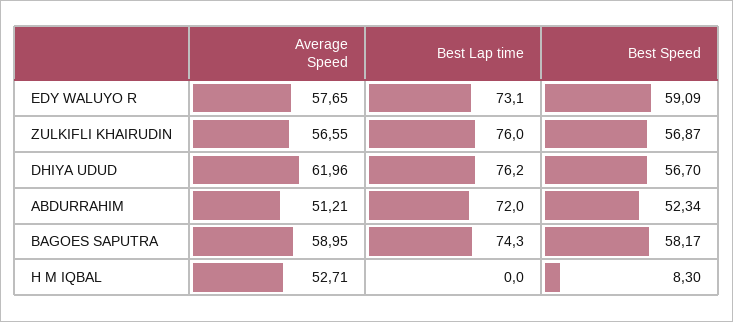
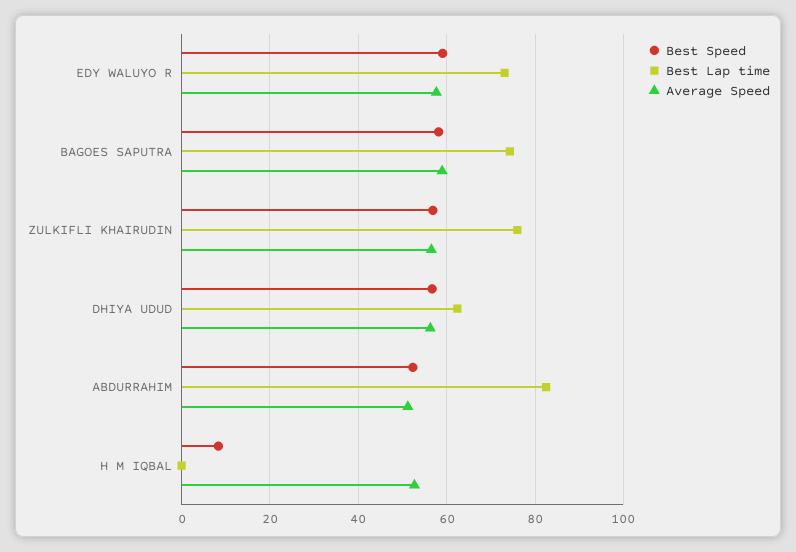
  {
    "Average Speed": {
      "EDY WALUYO R": 57.65,
      "ZULKIFLI KHAIRUDIN": 56.55,
-     "DHIYA UDUD": 61.96,
+     "DHIYA UDUD": 56,
      "ABDURRAHIM": 51.21,
      "BAGOES SAPUTRA": 58.95,
      "H M IQBAL": 52.71
    },
    "Best Lap time": {
      "EDY WALUYO R": 73.1,
      "ZULKIFLI KHAIRUDIN": 76,
-     "DHIYA UDUD": 76.2,
+     "DHIYA UDUD": 62,
-     "ABDURRAHIM": 72,
+     "ABDURRAHIM": 82,
      "BAGOES SAPUTRA": 74.3,
      "H M IQBAL": 0
    },
    "Best Speed": {
      "EDY WALUYO R": 59.09,
      "ZULKIFLI KHAIRUDIN": 56.87,
      "DHIYA UDUD": 56.7,
      "ABDURRAHIM": 52.34,
      "BAGOES SAPUTRA": 58.17,
      "H M IQBAL": 8.3
    }
  }

